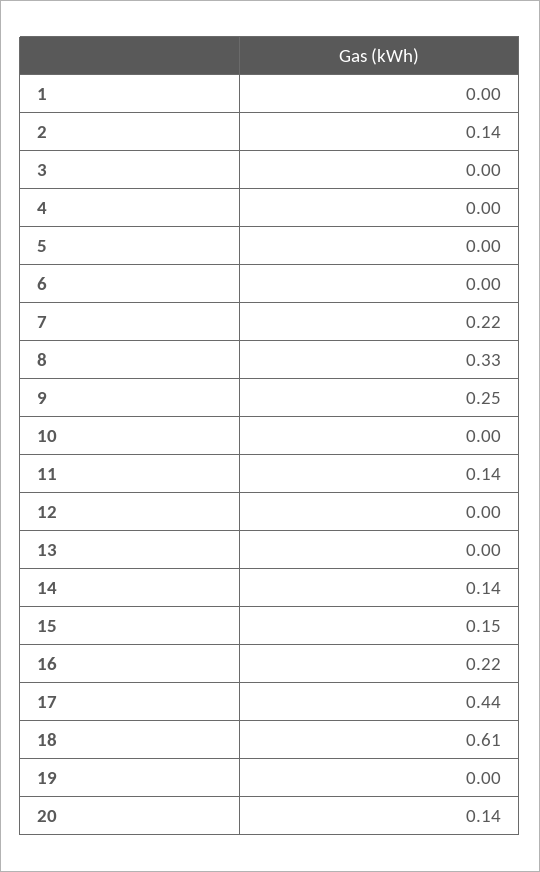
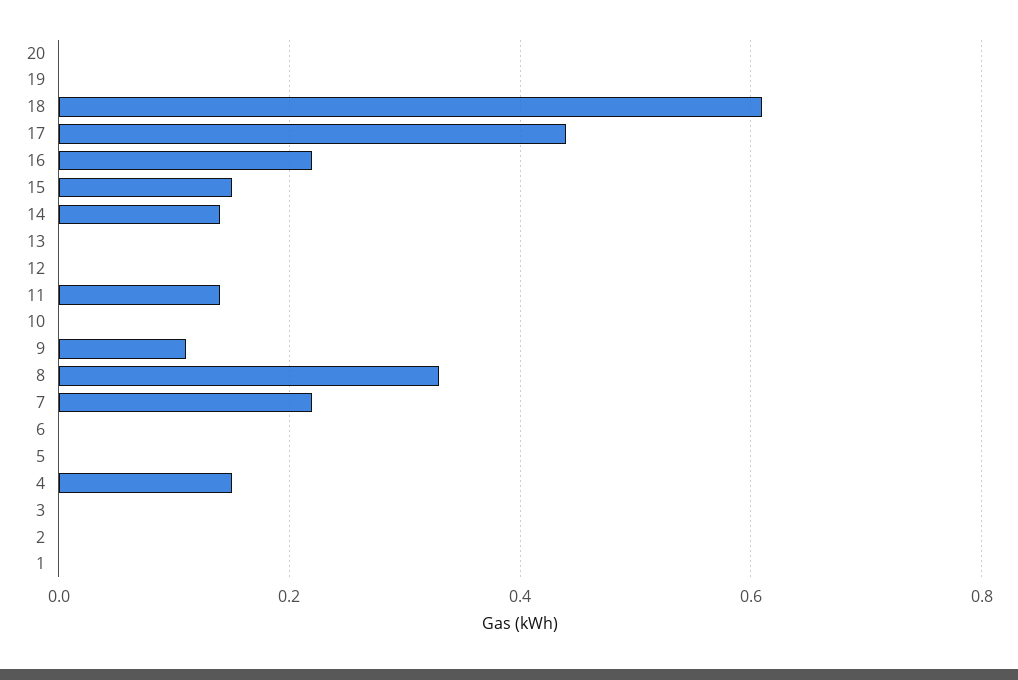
  {
    "1": 0,
-   "2": 0.14,
+   "2": 0,
    "3": 0,
-   "4": 0,
+   "4": 0.15,
    "5": 0,
    "6": 0,
    "7": 0.22,
    "8": 0.33,
-   "9": 0.25,
+   "9": 0.1,
    "10": 0,
    "11": 0.14,
    "12": 0,
    "13": 0,
    "14": 0.14,
    "15": 0.15,
    "16": 0.22,
    "17": 0.44,
    "18": 0.61,
    "19": 0,
-   "20": 0.14
+   "20": 0
  }

